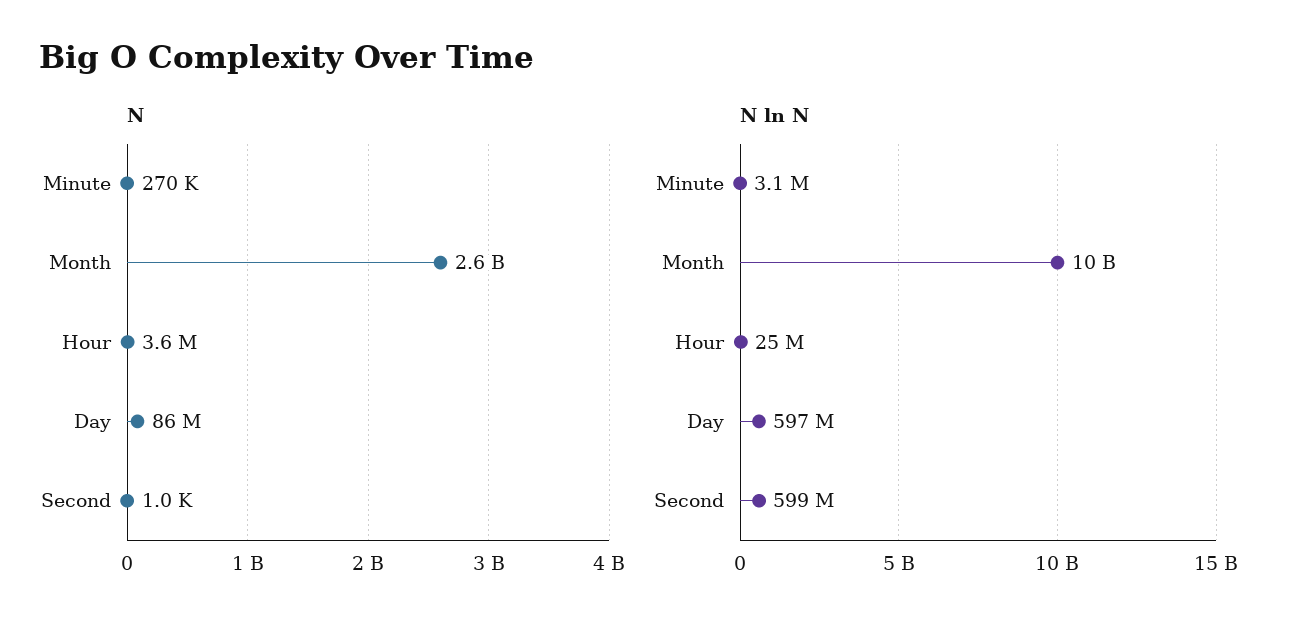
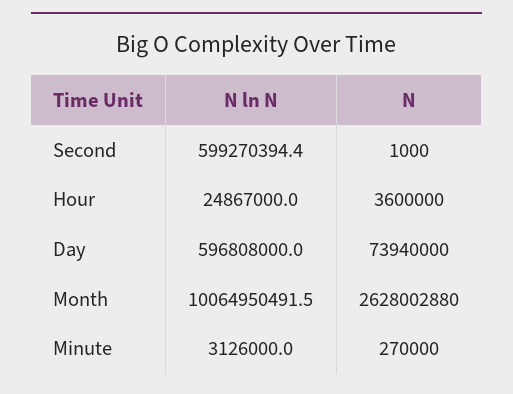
  {
    "N": {
      "Minute": 270000,
      "Month": 2628002880,
      "Hour": 3600000,
-     "Day": 86000000,
+     "Day": 73940000,
      "Second": 1000
    },
    "N ln N": {
      "Minute": 3126000,
      "Month": 10064950491.5,
      "Hour": 24867000,
      "Day": 596808000,
      "Second": 599270394.4
    }
  }

